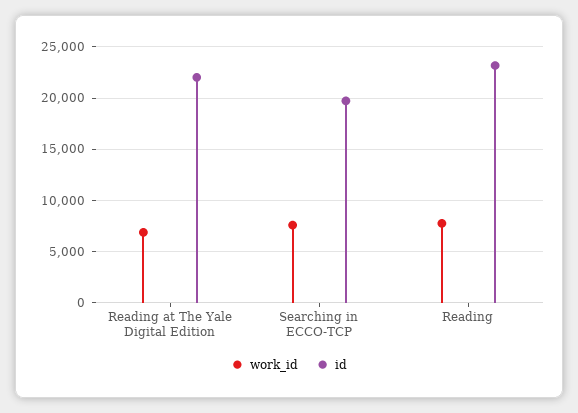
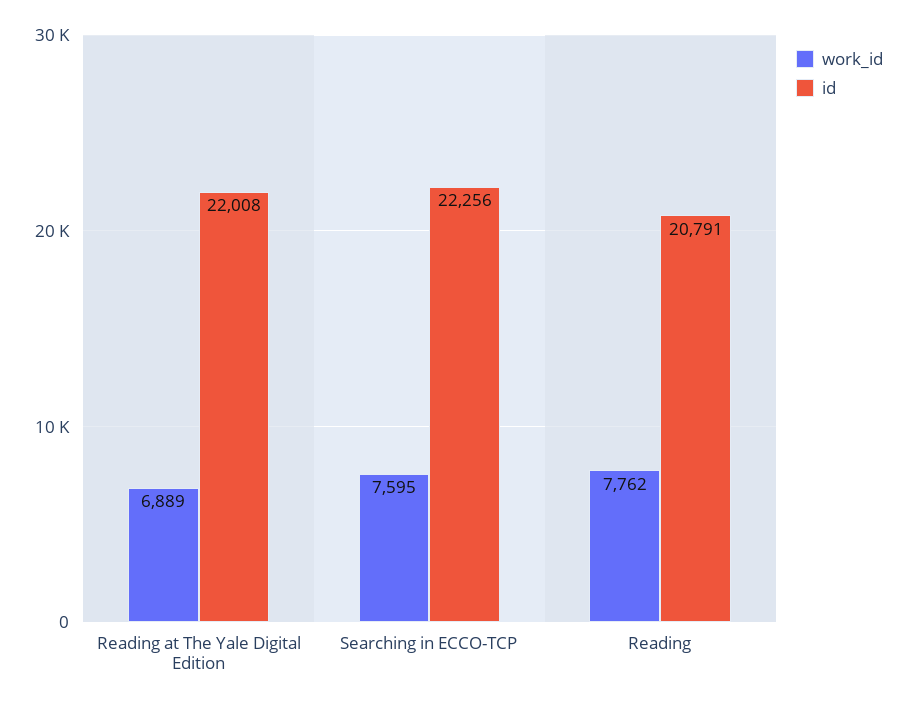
  {
    "work_id": {
      "Reading at The Yale Digital Edition": 6889,
      "Searching in ECCO-TCP": 7595,
      "Reading": 7762
    },
    "id": {
      "Reading at The Yale Digital Edition": 22008,
-     "Searching in ECCO-TCP": 20000,
+     "Searching in ECCO-TCP": 22256,
-     "Reading": 23000
+     "Reading": 20791
    }
  }

